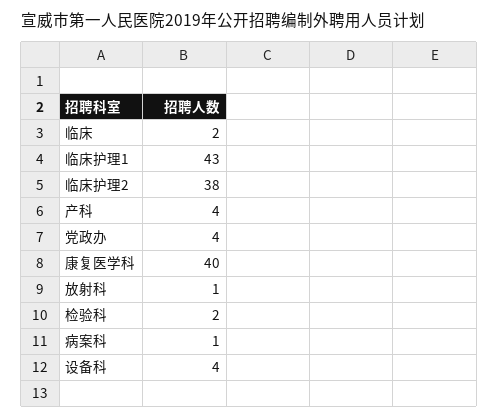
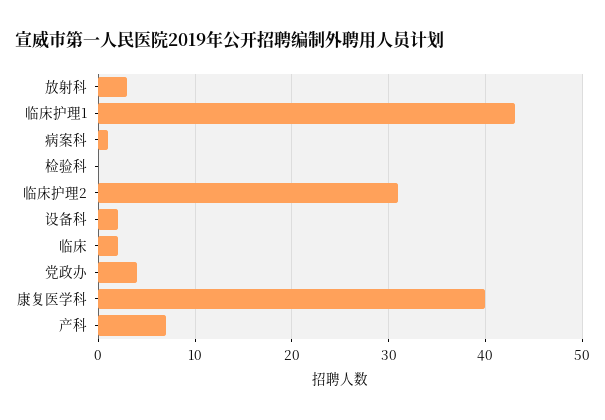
  {
    "临床": 2,
    "临床护理1": 43,
-   "临床护理2": 38,
+   "临床护理2": 31,
-   "产科": 4,
+   "产科": 7,
    "党政办": 4,
    "康复医学科": 40,
-   "放射科": 1,
+   "放射科": 3,
-   "检验科": 2,
+   "检验科": 0,
    "病案科": 1,
-   "设备科": 4
+   "设备科": 2
  }

